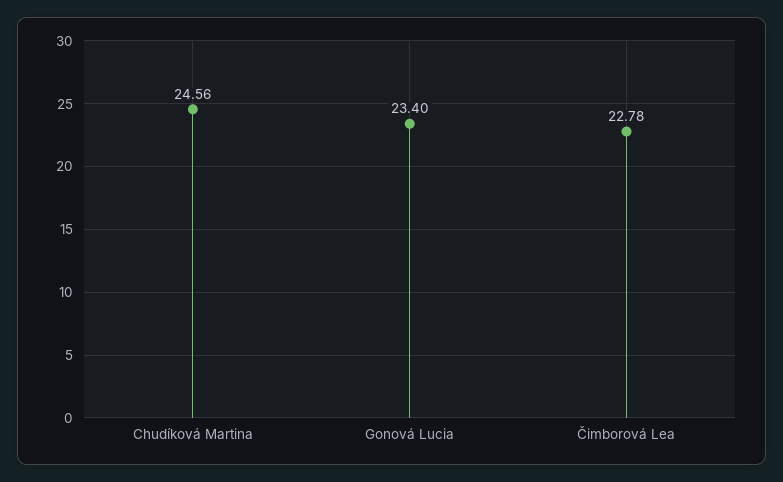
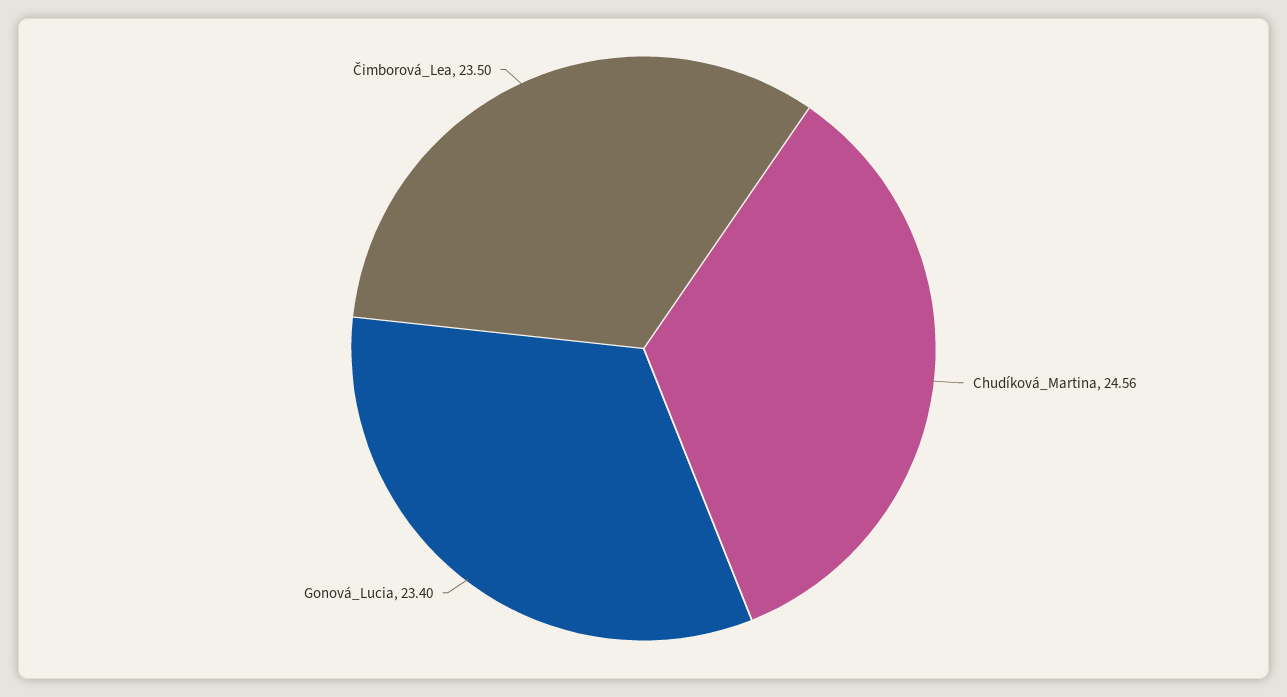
  {
    "Chudíková Martina": 24.56,
    "Gonová Lucia": 23.4,
-   "Čimborová Lea": 22.78
+   "Čimborová Lea": 23.5
  }

